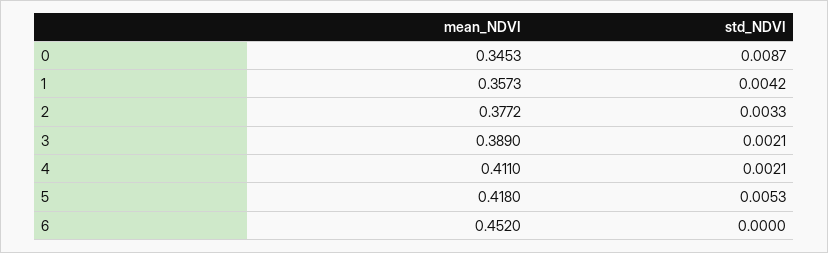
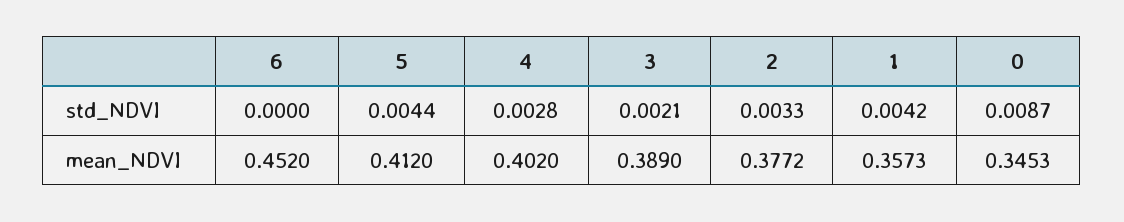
  {
    "mean_NDVI": {
      "0": 0.3453,
      "1": 0.3573,
      "2": 0.3772,
      "3": 0.389,
-     "4": 0.411,
+     "4": 0.402,
-     "5": 0.418,
+     "5": 0.412,
      "6": 0.452
    },
    "std_NDVI": {
      "0": 0.0087,
      "1": 0.0042,
      "2": 0.0033,
      "3": 0.0021,
-     "4": 0.0021,
+     "4": 0.0028,
-     "5": 0.0053,
+     "5": 0.0044,
      "6": 0
    }
  }

